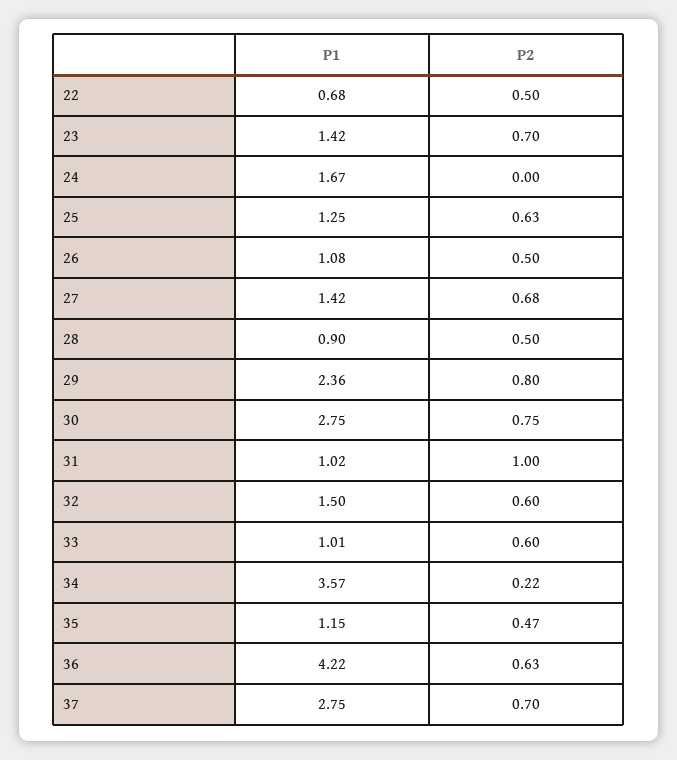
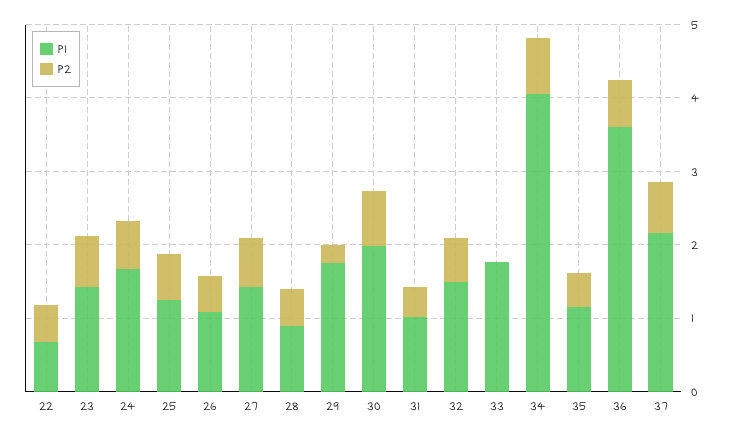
  {
    "P1": {
      "22": 0.68,
      "23": 1.42,
      "24": 1.67,
      "25": 1.25,
      "26": 1.08,
      "27": 1.42,
      "28": 0.9,
-     "29": 2.36,
+     "29": 1.8,
-     "30": 2.75,
+     "30": 2,
      "31": 1.02,
      "32": 1.5,
-     "33": 1.01,
+     "33": 1.8,
-     "34": 3.57,
+     "34": 4,
      "35": 1.15,
-     "36": 4.22,
+     "36": 3.6,
-     "37": 2.75
+     "37": 2.2
    },
    "P2": {
      "22": 0.5,
      "23": 0.7,
-     "24": 0,
+     "24": 0.6,
      "25": 0.63,
      "26": 0.5,
      "27": 0.68,
      "28": 0.5,
-     "29": 0.8,
+     "29": 0.2,
      "30": 0.75,
-     "31": 1,
+     "31": 0.4,
      "32": 0.6,
-     "33": 0.6,
+     "33": 0,
-     "34": 0.22,
+     "34": 0.8,
      "35": 0.47,
      "36": 0.63,
      "37": 0.7
    }
  }

